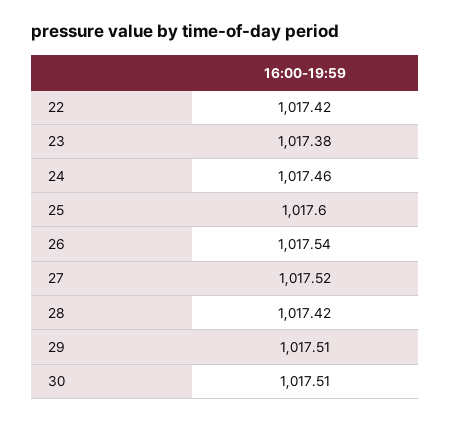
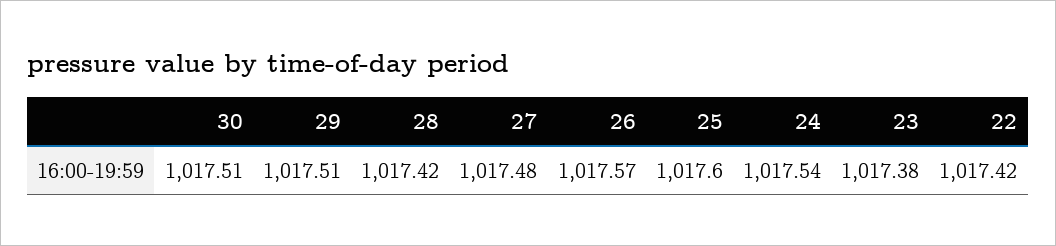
  {
    "22": 1017.42,
    "23": 1017.38,
-   "24": 1017.46,
+   "24": 1017.54,
    "25": 1017.6,
-   "26": 1017.54,
+   "26": 1017.57,
-   "27": 1017.52,
+   "27": 1017.48,
    "28": 1017.42,
    "29": 1017.51,
    "30": 1017.51
  }

